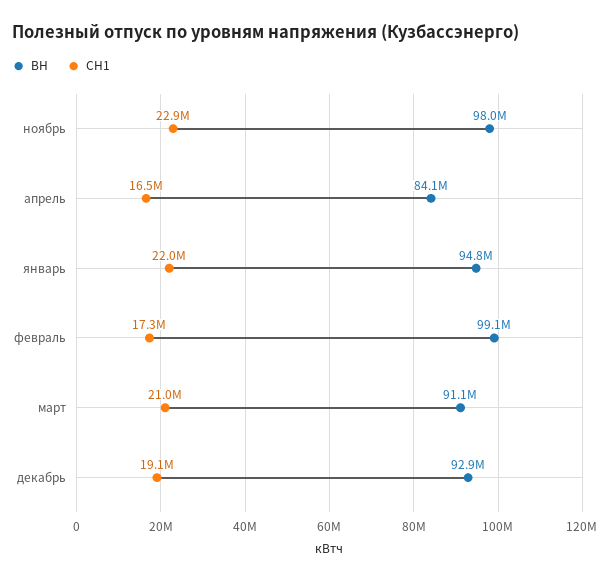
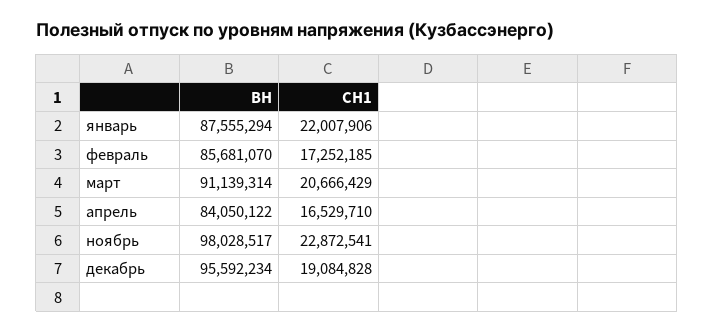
  {
    "ВН": {
      "ноябрь": 98028517,
      "апрель": 84050122,
-     "январь": 94800000,
+     "январь": 87555294,
-     "февраль": 99100000,
+     "февраль": 85681070,
      "март": 91139314,
-     "декабрь": 92900000
+     "декабрь": 95592234
    },
    "СН1": {
      "ноябрь": 22872541,
      "апрель": 16529710,
      "январь": 22007906,
      "февраль": 17252185,
-     "март": 21000000,
+     "март": 20666429,
      "декабрь": 19084828
    }
  }

